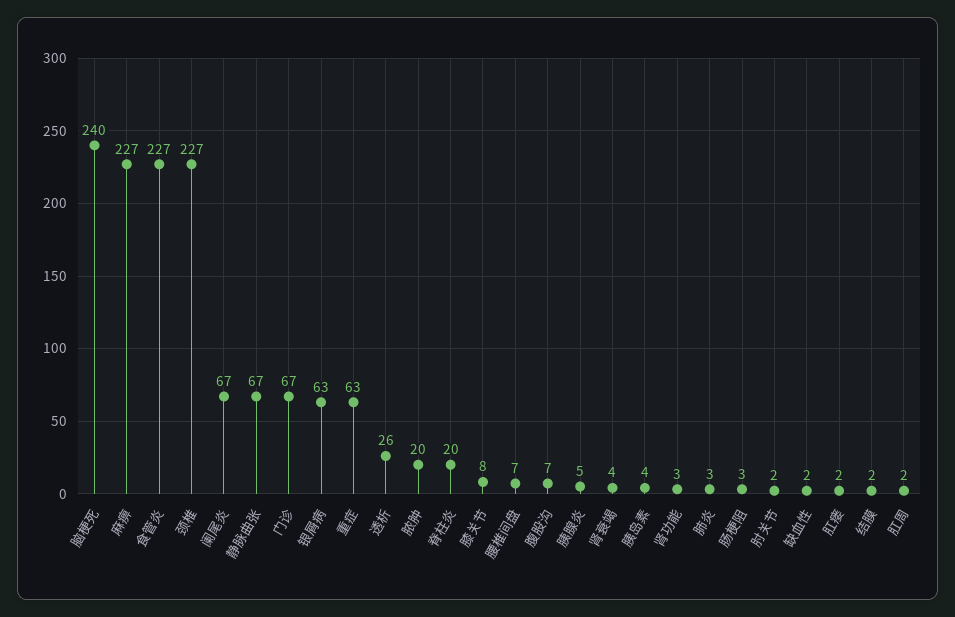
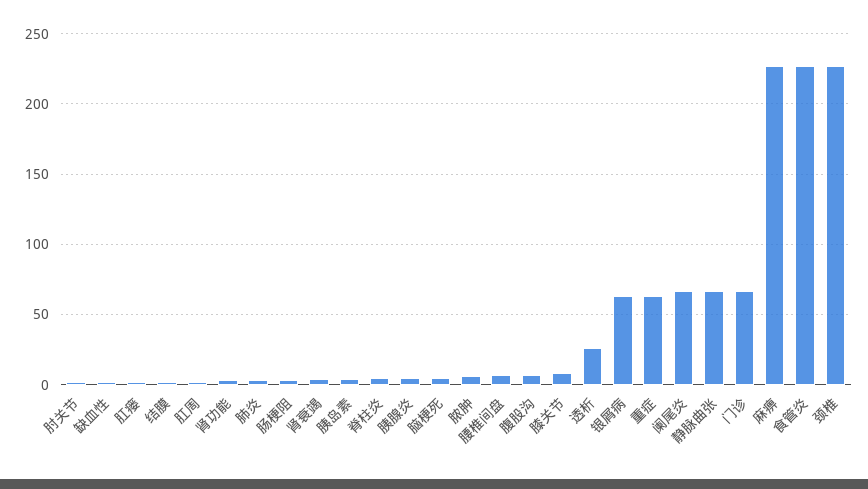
  {
-   "脑梗死": 240,
+   "脑梗死": 5,
    "麻痹": 227,
    "食管炎": 227,
    "颈椎": 227,
    "阑尾炎": 67,
    "静脉曲张": 67,
    "门诊": 67,
    "银屑病": 63,
    "重症": 63,
    "透析": 26,
-   "脓肿": 20,
+   "脓肿": 5,
-   "脊柱炎": 20,
+   "脊柱炎": 5,
    "膝关节": 8,
    "腰椎间盘": 7,
    "腹股沟": 7,
    "胰腺炎": 5,
    "肾衰竭": 4,
    "胰岛素": 4,
    "肾功能": 3,
    "肺炎": 3,
    "肠梗阻": 3,
    "肘关节": 2,
    "缺血性": 2,
    "肛瘘": 2,
    "结膜": 2,
    "肛周": 2
  }

